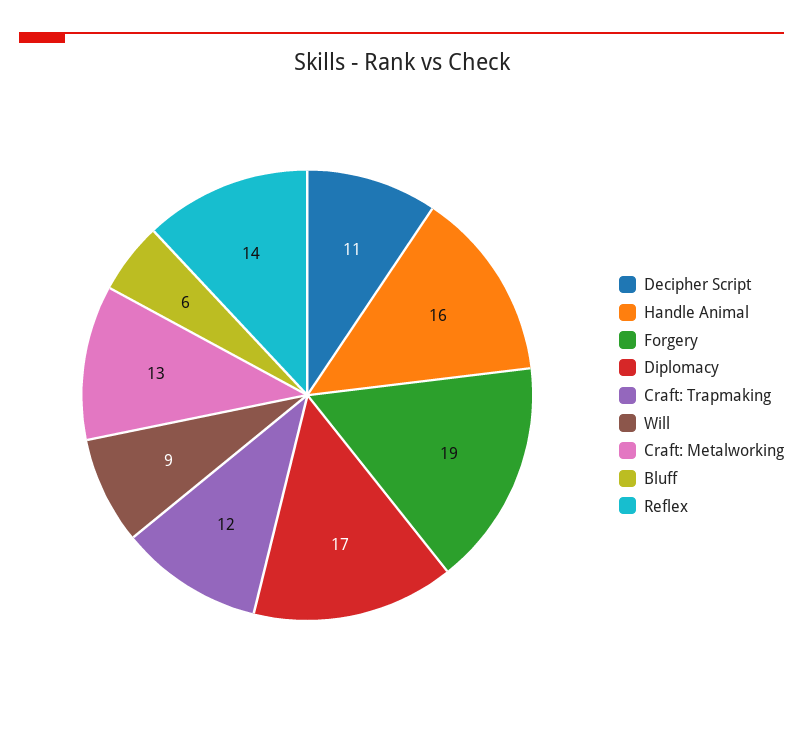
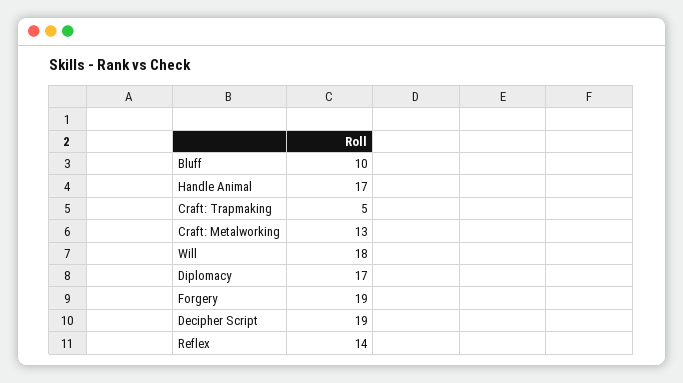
  {
-   "Decipher Script": 11,
+   "Decipher Script": 19,
-   "Handle Animal": 16,
+   "Handle Animal": 17,
    "Forgery": 19,
    "Diplomacy": 17,
-   "Craft: Trapmaking": 12,
+   "Craft: Trapmaking": 5,
-   "Will": 9,
+   "Will": 18,
    "Craft: Metalworking": 13,
-   "Bluff": 6,
+   "Bluff": 10,
    "Reflex": 14
  }

